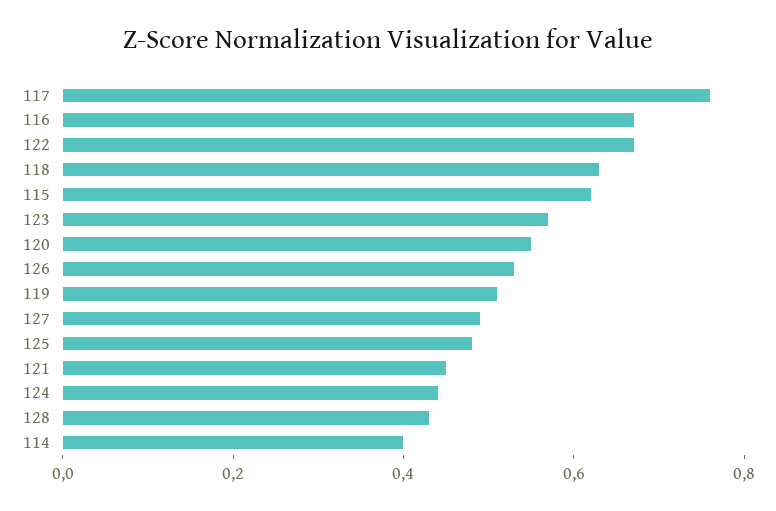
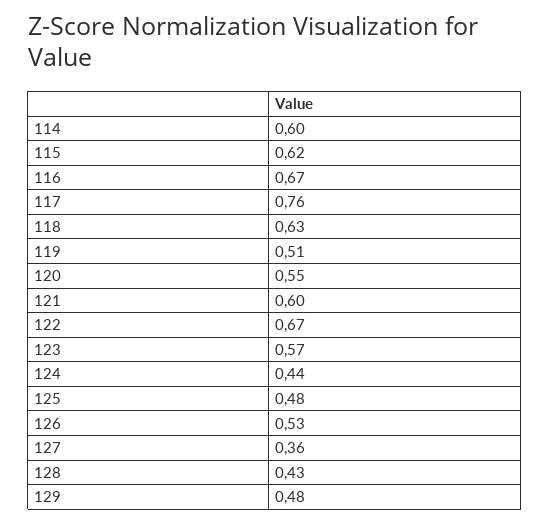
  {
    "117": 0.76,
    "116": 0.67,
    "122": 0.67,
    "118": 0.63,
    "115": 0.62,
    "123": 0.57,
    "120": 0.55,
    "126": 0.53,
    "119": 0.51,
-   "127": 0.5,
+   "127": 0.36,
    "125": 0.48,
-   "121": 0.45,
+   "121": 0.6,
    "124": 0.44,
    "128": 0.43,
-   "114": 0.4
+   "114": 0.6,
+   "129": 0.48
  }

